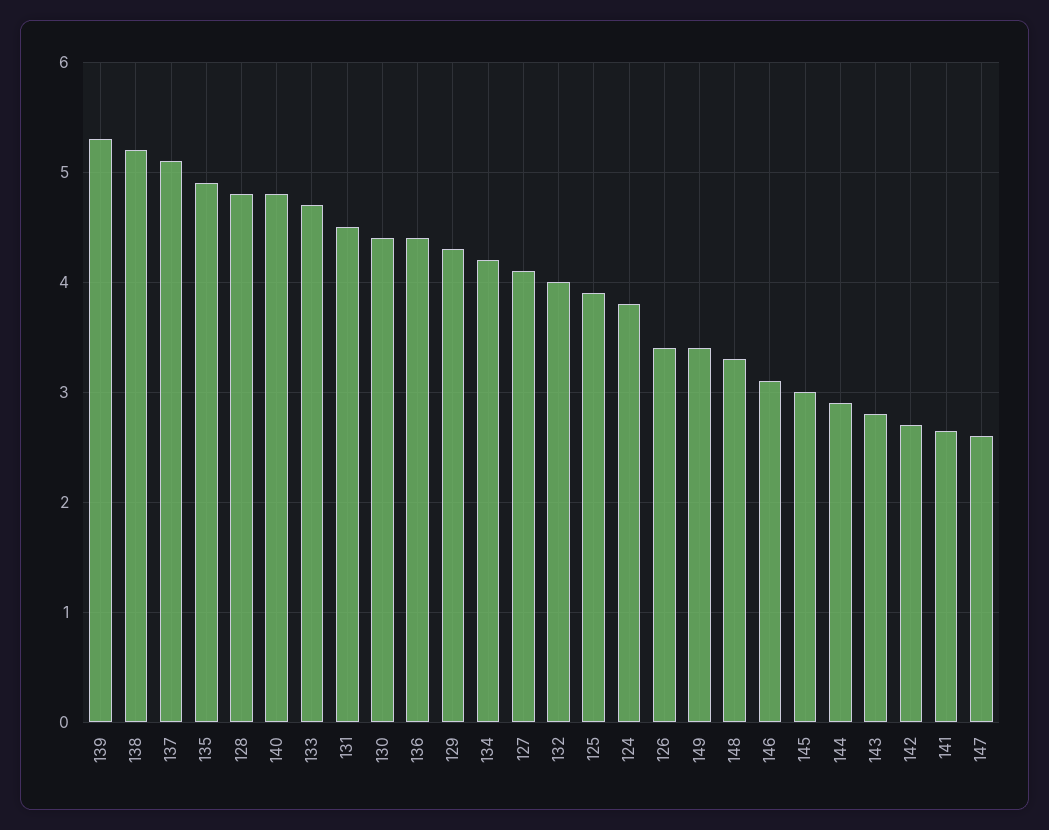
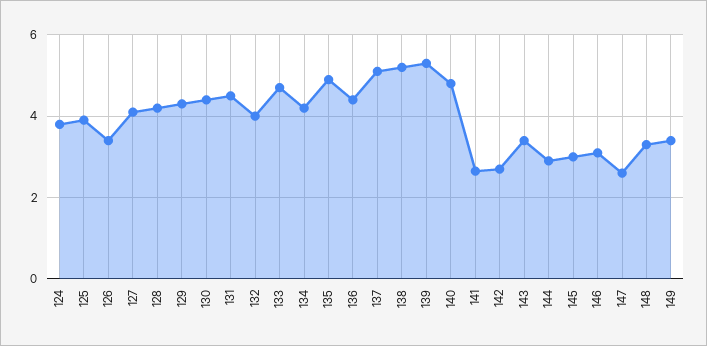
  {
    "139": 5.3,
    "138": 5.2,
    "137": 5.1,
    "135": 4.9,
-   "128": 4.8,
+   "128": 4.2,
    "140": 4.8,
    "133": 4.7,
    "131": 4.5,
    "130": 4.4,
    "136": 4.4,
    "129": 4.3,
    "134": 4.2,
    "127": 4.1,
    "132": 4,
    "125": 3.9,
    "124": 3.8,
    "126": 3.4,
    "149": 3.4,
    "148": 3.3,
    "146": 3.1,
    "145": 3,
    "144": 2.9,
-   "143": 2.8,
+   "143": 3.4,
    "142": 2.7,
    "141": 2.7,
    "147": 2.6
  }

